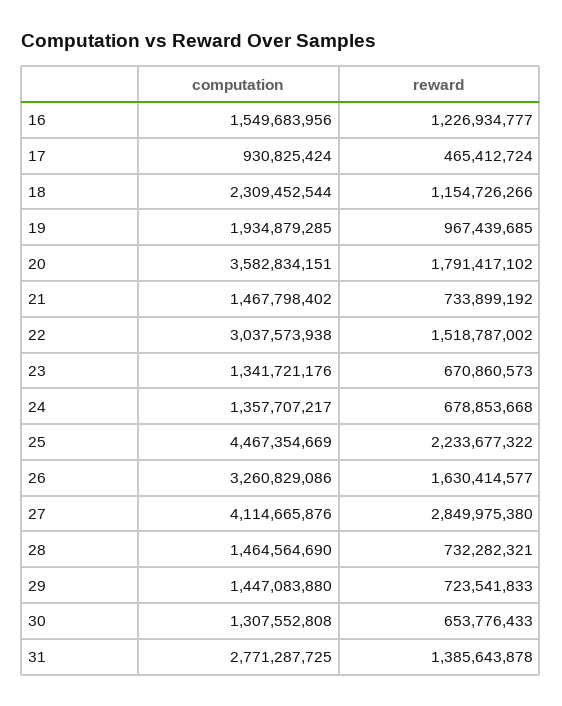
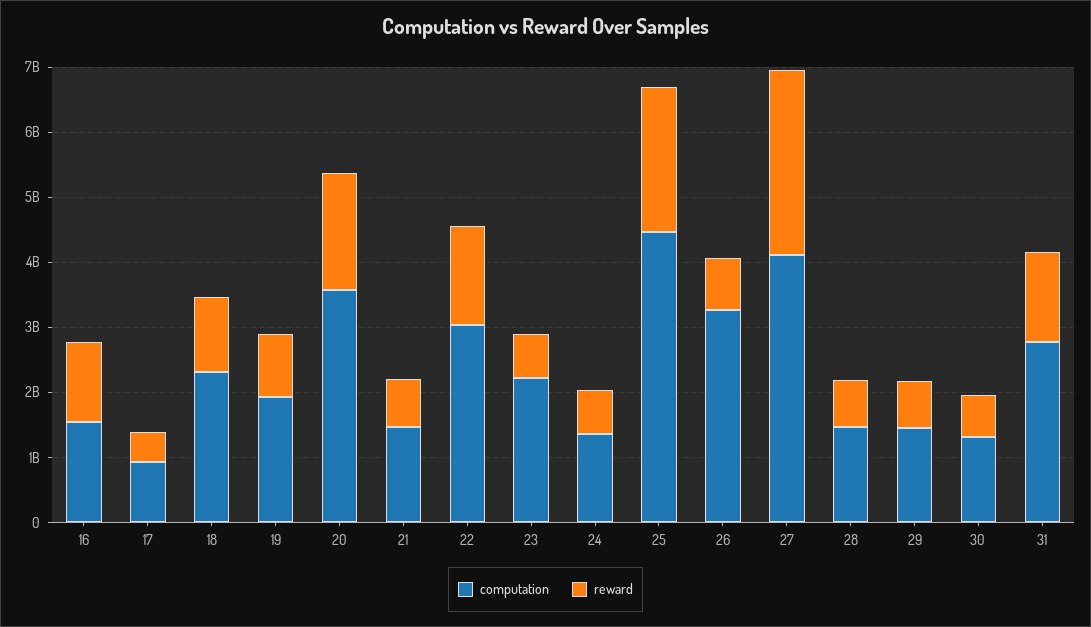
  {
    "computation": {
      "16": 1549683956,
      "17": 930825424,
      "18": 2309452544,
      "19": 1934879285,
      "20": 3582834151,
      "21": 1467798402,
      "22": 3037573938,
-     "23": 1341721176,
+     "23": 2200000000,
      "24": 1357707217,
      "25": 4467354669,
      "26": 3260829086,
      "27": 4114665876,
      "28": 1464564690,
      "29": 1447083880,
      "30": 1307552808,
      "31": 2771287725
    },
    "reward": {
      "16": 1226934777,
      "17": 465412724,
      "18": 1154726266,
      "19": 967439685,
      "20": 1791417102,
      "21": 733899192,
      "22": 1518787002,
      "23": 670860573,
      "24": 678853668,
      "25": 2233677322,
-     "26": 1630414577,
+     "26": 800000000,
      "27": 2849975380,
      "28": 732282321,
      "29": 723541833,
      "30": 653776433,
      "31": 1385643878
    }
  }

